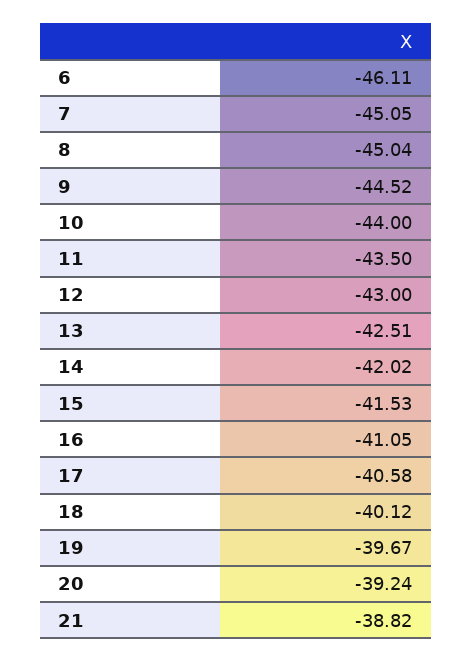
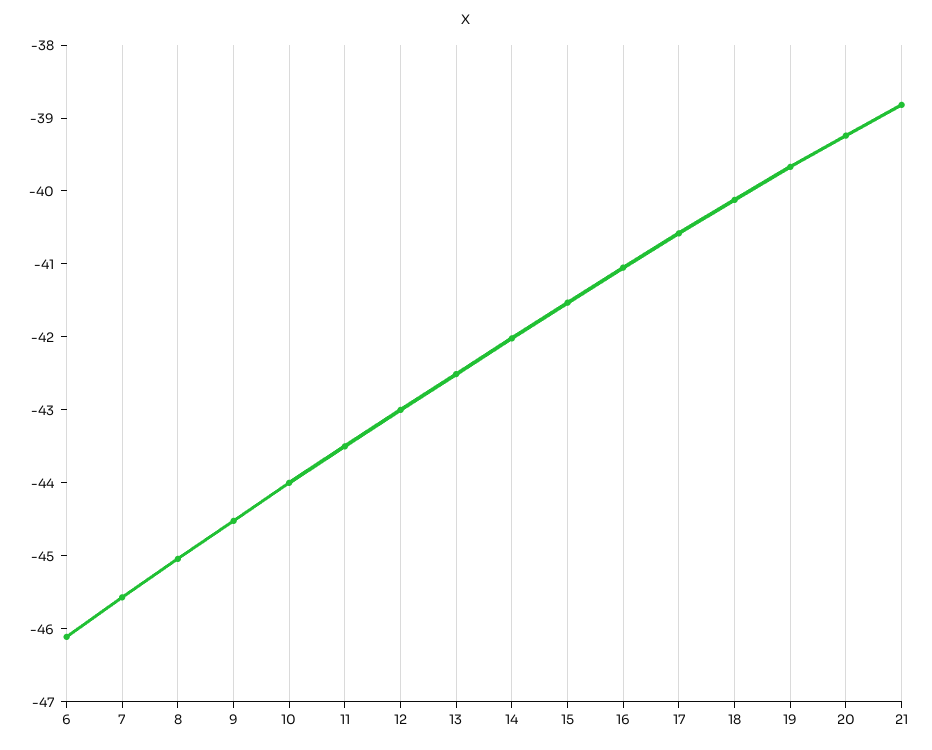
  {
    "6": -46.11,
-   "7": -45.05,
+   "7": -45.6,
    "8": -45.04,
    "9": -44.52,
    "10": -44,
    "11": -43.5,
    "12": -43,
    "13": -42.51,
    "14": -42.02,
    "15": -41.53,
    "16": -41.05,
    "17": -40.58,
    "18": -40.12,
    "19": -39.67,
    "20": -39.24,
    "21": -38.82
  }

